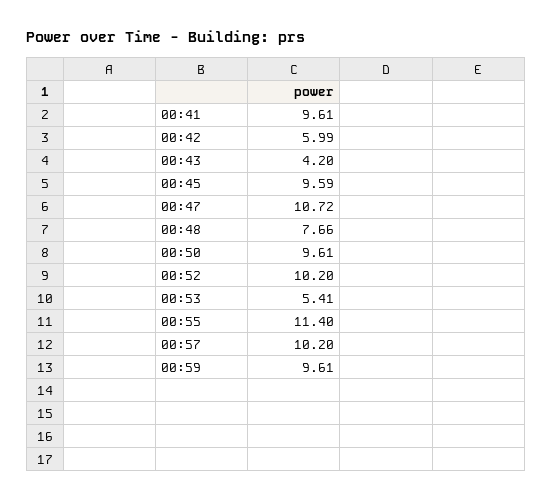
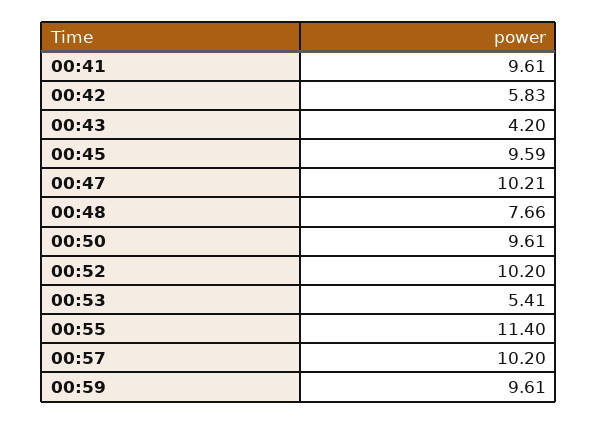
  {
    "00:41": 9.61,
-   "00:42": 5.99,
+   "00:42": 5.83,
    "00:43": 4.2,
    "00:45": 9.59,
-   "00:47": 10.72,
+   "00:47": 10.21,
    "00:48": 7.66,
    "00:50": 9.61,
    "00:52": 10.2,
    "00:53": 5.41,
    "00:55": 11.4,
    "00:57": 10.2,
    "00:59": 9.61
  }

